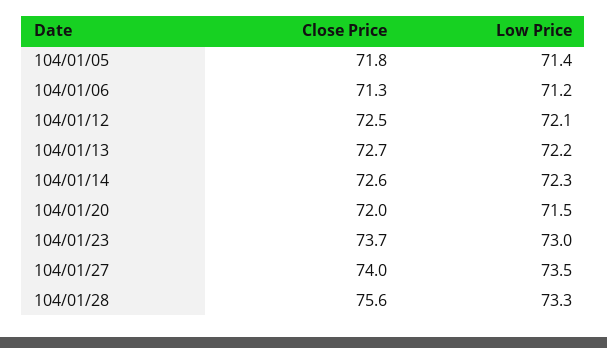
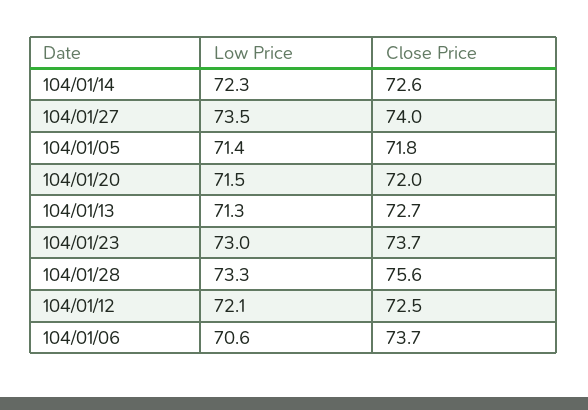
  {
    "Close Price": {
      "104/01/05": 71.8,
-     "104/01/06": 71.3,
+     "104/01/06": 73.7,
      "104/01/12": 72.5,
      "104/01/13": 72.7,
      "104/01/14": 72.6,
      "104/01/20": 72,
      "104/01/23": 73.7,
      "104/01/27": 74,
      "104/01/28": 75.6
    },
    "Low Price": {
      "104/01/05": 71.4,
-     "104/01/06": 71.2,
+     "104/01/06": 70.6,
      "104/01/12": 72.1,
-     "104/01/13": 72.2,
+     "104/01/13": 71.3,
      "104/01/14": 72.3,
      "104/01/20": 71.5,
      "104/01/23": 73,
      "104/01/27": 73.5,
      "104/01/28": 73.3
    }
  }

